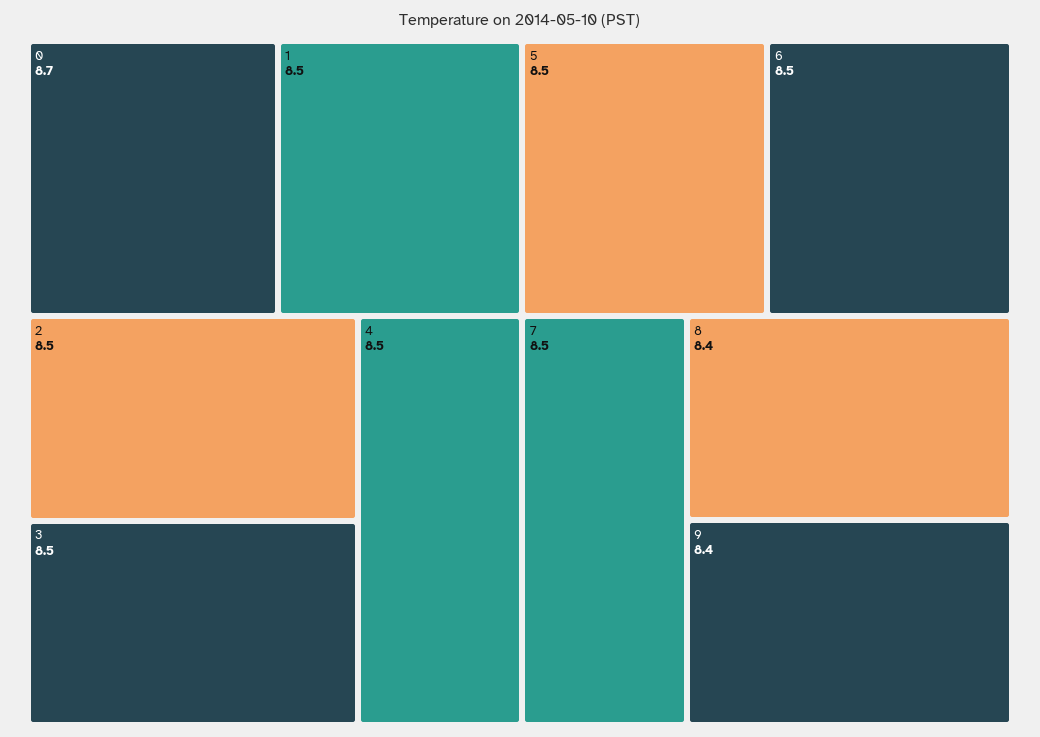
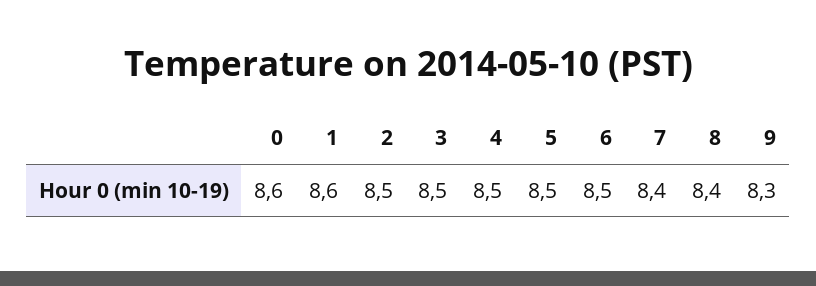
  {
-   "0": 8.7,
+   "0": 8.6,
-   "1": 8.5,
+   "1": 8.6,
    "2": 8.5,
    "3": 8.5,
    "4": 8.5,
    "5": 8.5,
    "6": 8.5,
-   "7": 8.5,
+   "7": 8.4,
    "8": 8.4,
-   "9": 8.4
+   "9": 8.3
  }

